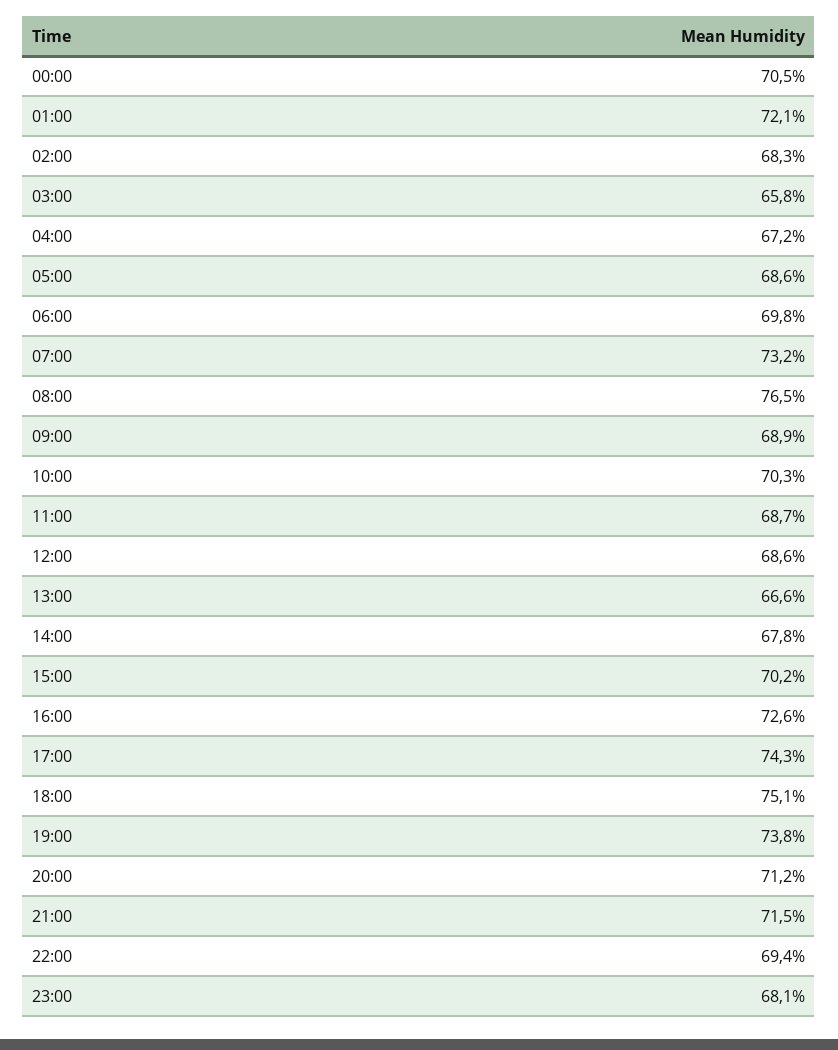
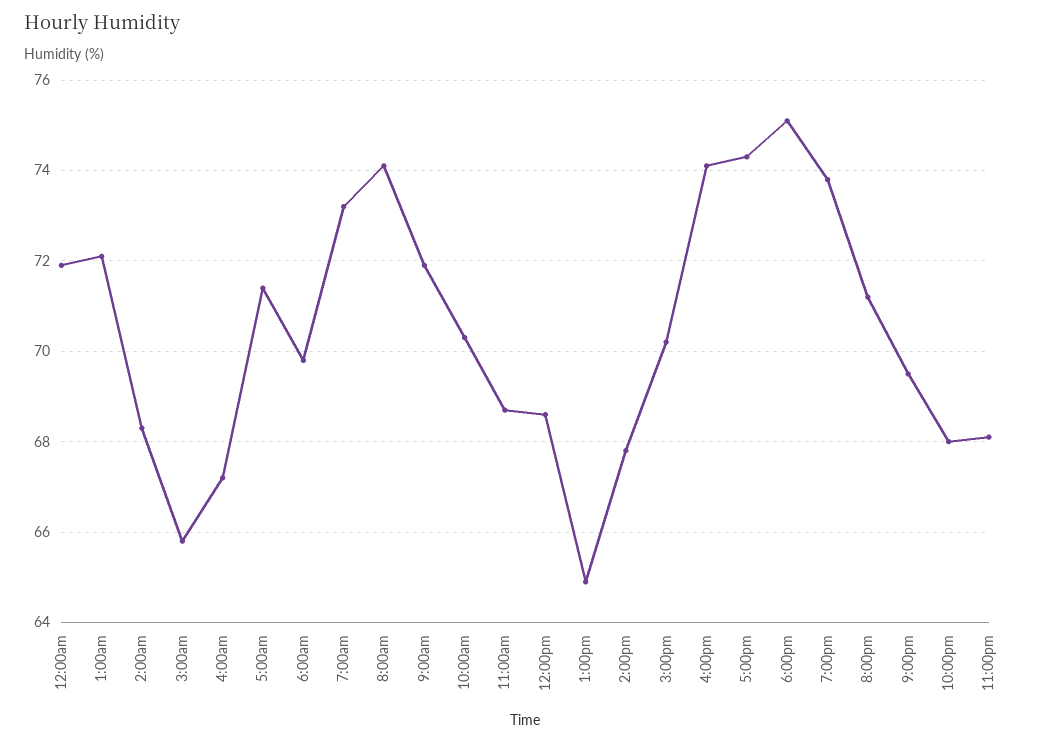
  {
-   "00:00": 70.5,
+   "00:00": 72,
    "01:00": 72.1,
    "02:00": 68.3,
    "03:00": 65.8,
    "04:00": 67.2,
-   "05:00": 68.6,
+   "05:00": 71.5,
    "06:00": 69.8,
    "07:00": 73.2,
-   "08:00": 76.5,
+   "08:00": 74,
-   "09:00": 68.9,
+   "09:00": 72,
    "10:00": 70.3,
    "11:00": 68.7,
    "12:00": 68.6,
-   "13:00": 66.6,
+   "13:00": 65,
    "14:00": 67.8,
    "15:00": 70.2,
-   "16:00": 72.6,
+   "16:00": 74,
    "17:00": 74.3,
    "18:00": 75.1,
    "19:00": 73.8,
    "20:00": 71.2,
-   "21:00": 71.5,
+   "21:00": 69.5,
-   "22:00": 69.4,
+   "22:00": 68,
    "23:00": 68.1
  }

